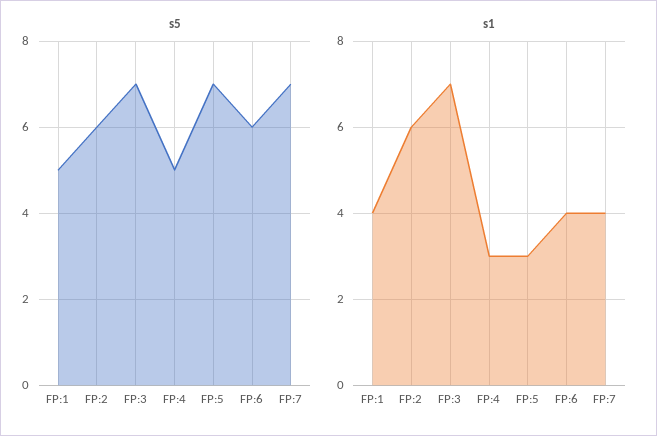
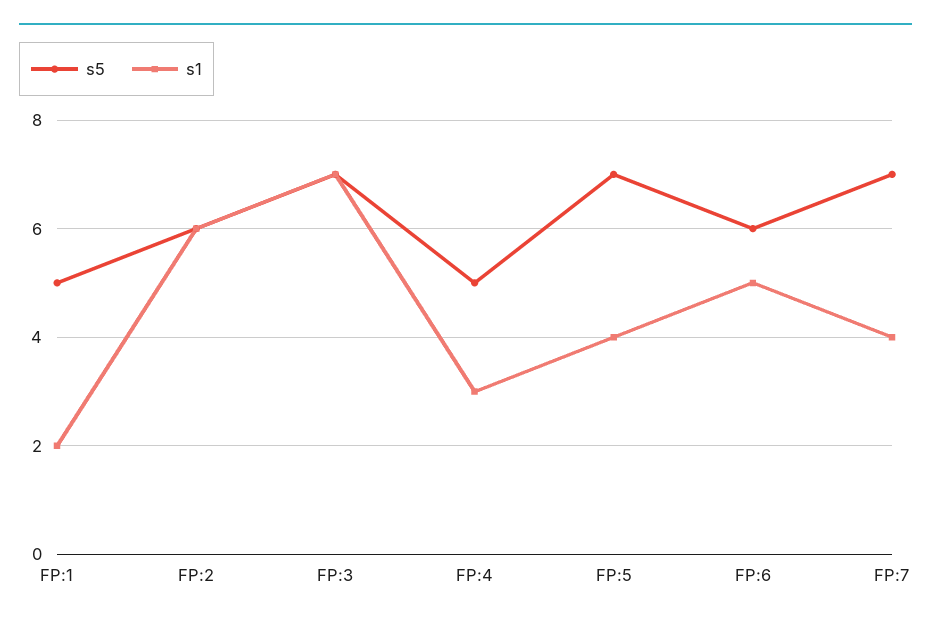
  {
    "s5": {
      "FP:1": 5,
      "FP:2": 6,
      "FP:3": 7,
      "FP:4": 5,
      "FP:5": 7,
      "FP:6": 6,
      "FP:7": 7
    },
    "s1": {
-     "FP:1": 4,
+     "FP:1": 2,
      "FP:2": 6,
      "FP:3": 7,
      "FP:4": 3,
-     "FP:5": 3,
+     "FP:5": 4,
-     "FP:6": 4,
+     "FP:6": 5,
      "FP:7": 4
    }
  }

